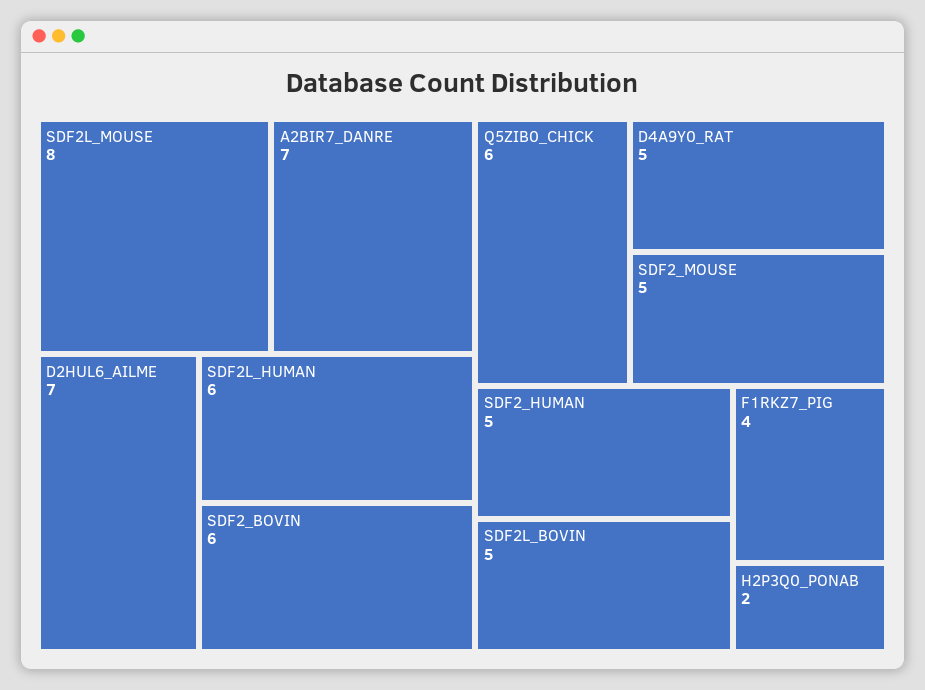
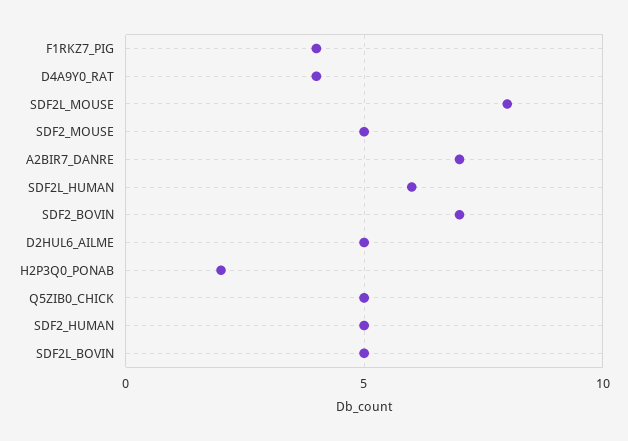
  {
    "SDF2L_MOUSE": 8,
    "A2BIR7_DANRE": 7,
-   "D2HUL6_AILME": 7,
+   "D2HUL6_AILME": 5,
    "SDF2L_HUMAN": 6,
-   "SDF2_BOVIN": 6,
+   "SDF2_BOVIN": 7,
-   "Q5ZIB0_CHICK": 6,
+   "Q5ZIB0_CHICK": 5,
-   "D4A9Y0_RAT": 5,
+   "D4A9Y0_RAT": 4,
    "SDF2_MOUSE": 5,
    "SDF2_HUMAN": 5,
    "SDF2L_BOVIN": 5,
    "F1RKZ7_PIG": 4,
    "H2P3Q0_PONAB": 2
  }

